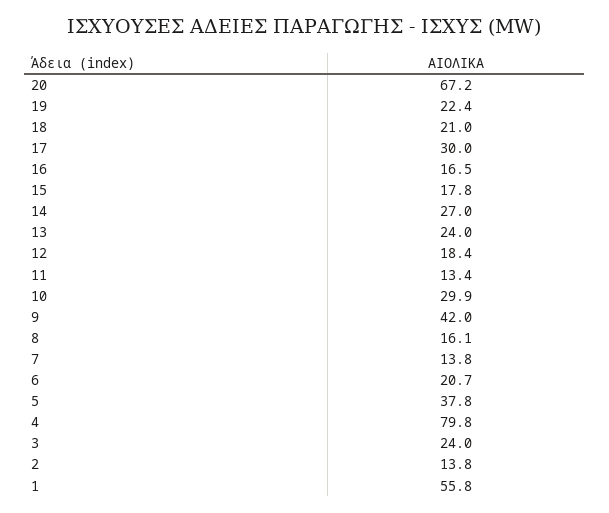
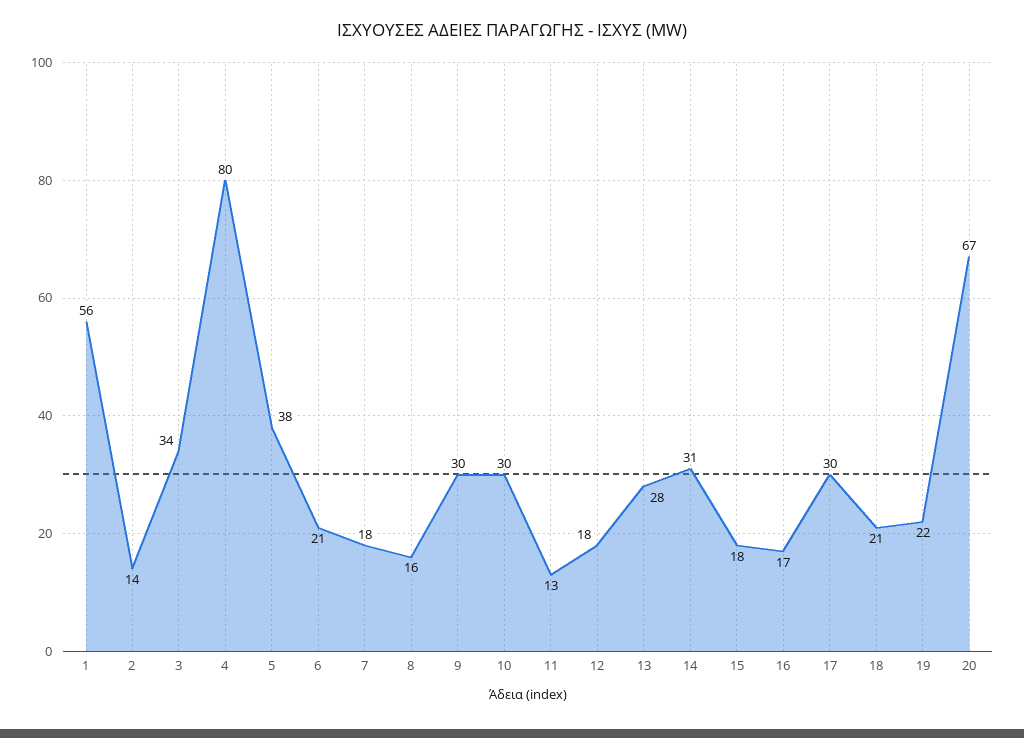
  {
    "20": 67.2,
    "19": 22.4,
    "18": 21,
    "17": 30,
    "16": 16.5,
    "15": 17.8,
-   "14": 27,
+   "14": 31,
-   "13": 24,
+   "13": 28,
    "12": 18.4,
    "11": 13.4,
    "10": 29.9,
-   "9": 42,
+   "9": 30,
    "8": 16.1,
-   "7": 13.8,
+   "7": 18,
    "6": 20.7,
    "5": 37.8,
    "4": 79.8,
-   "3": 24,
+   "3": 34,
    "2": 13.8,
    "1": 55.8
  }

